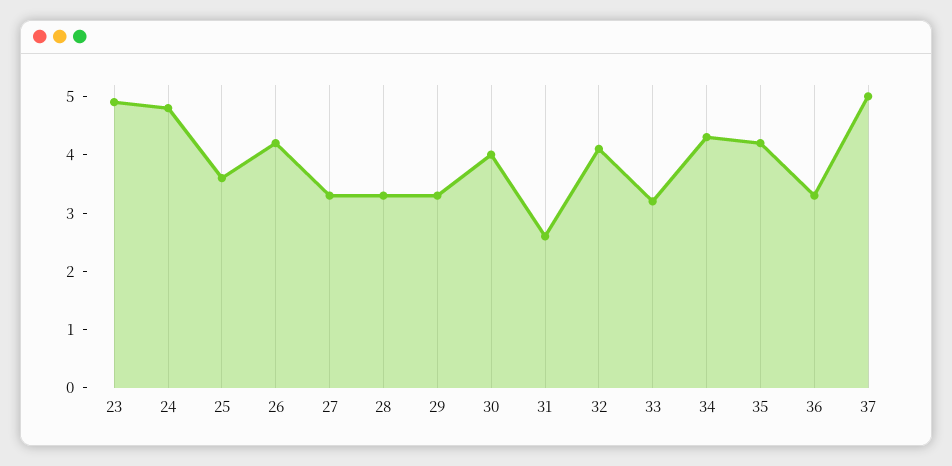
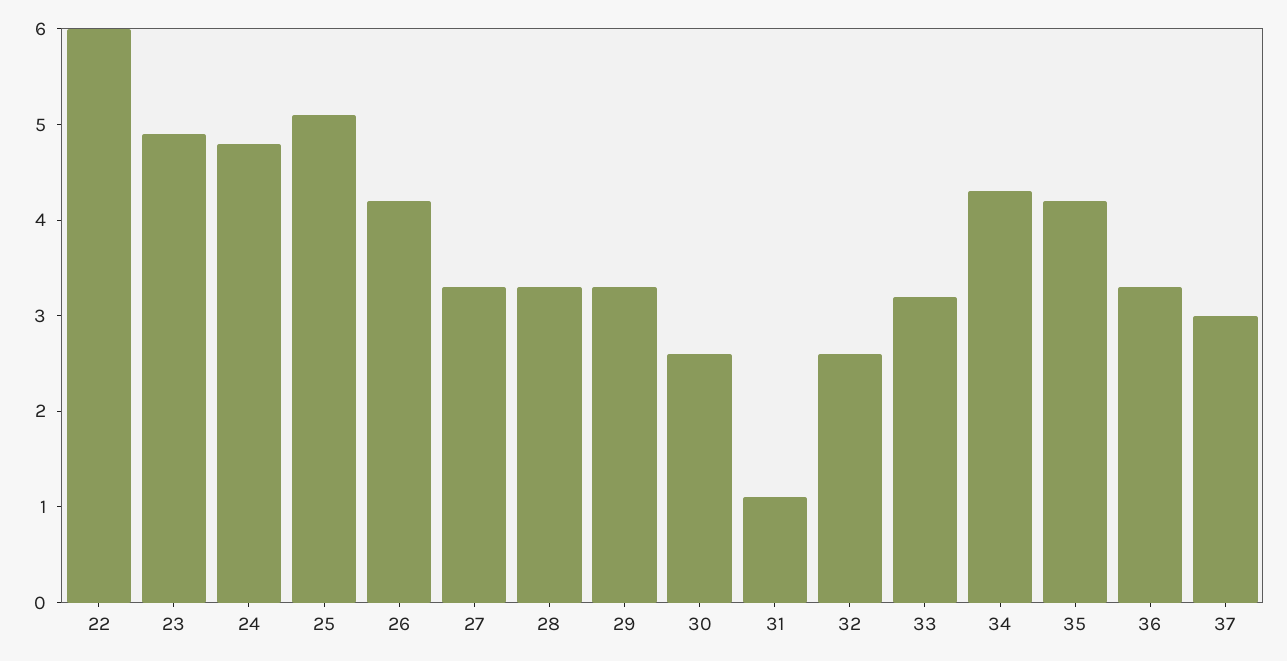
  {
    "23": 4.9,
    "24": 4.8,
-   "25": 3.5,
+   "25": 5.1,
    "26": 4.2,
    "27": 3.3,
    "28": 3.3,
    "29": 3.3,
-   "30": 4,
+   "30": 2.6,
-   "31": 2.5,
+   "31": 1.1,
-   "32": 4,
+   "32": 2.6,
    "33": 3.2,
    "34": 4.3,
    "35": 4.2,
    "36": 3.3,
-   "37": 5
+   "37": 3,
+   "22": 6
  }

